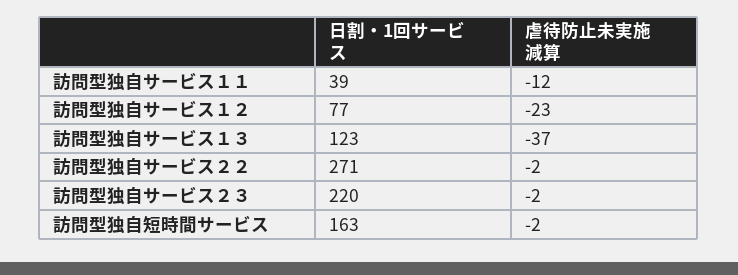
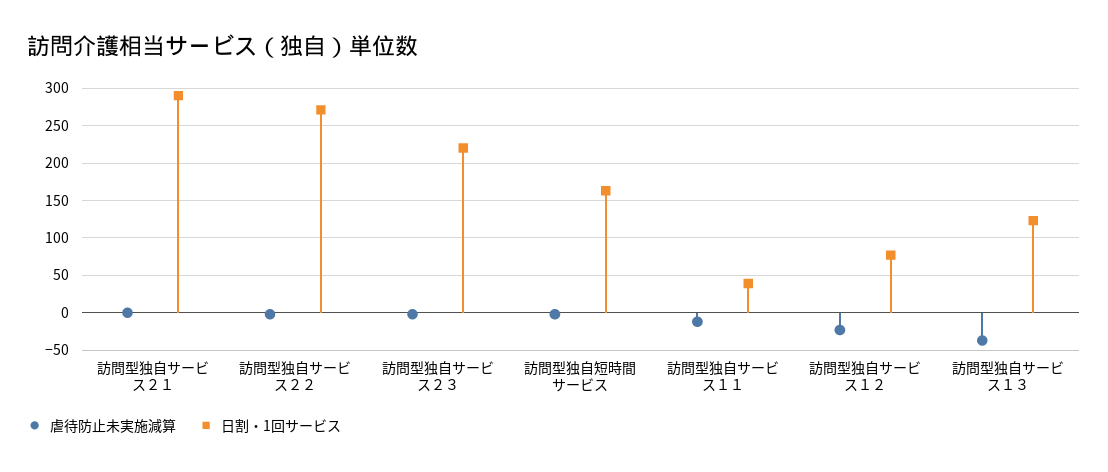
  {
    "日割・1回サービス": {
      "訪問型独自サービス１１": 39,
      "訪問型独自サービス１２": 77,
      "訪問型独自サービス１３": 123,
      "訪問型独自サービス２２": 271,
      "訪問型独自サービス２３": 220,
-     "訪問型独自短時間サービス": 163
+     "訪問型独自短時間サービス": 163,
+     "訪問型独自サービス２１": 290
    },
    "虐待防止未実施減算": {
      "訪問型独自サービス１１": -12,
      "訪問型独自サービス１２": -23,
      "訪問型独自サービス１３": -37,
      "訪問型独自サービス２２": -2,
      "訪問型独自サービス２３": -2,
-     "訪問型独自短時間サービス": -2
+     "訪問型独自短時間サービス": -2,
+     "訪問型独自サービス２１": 0
    }
  }

